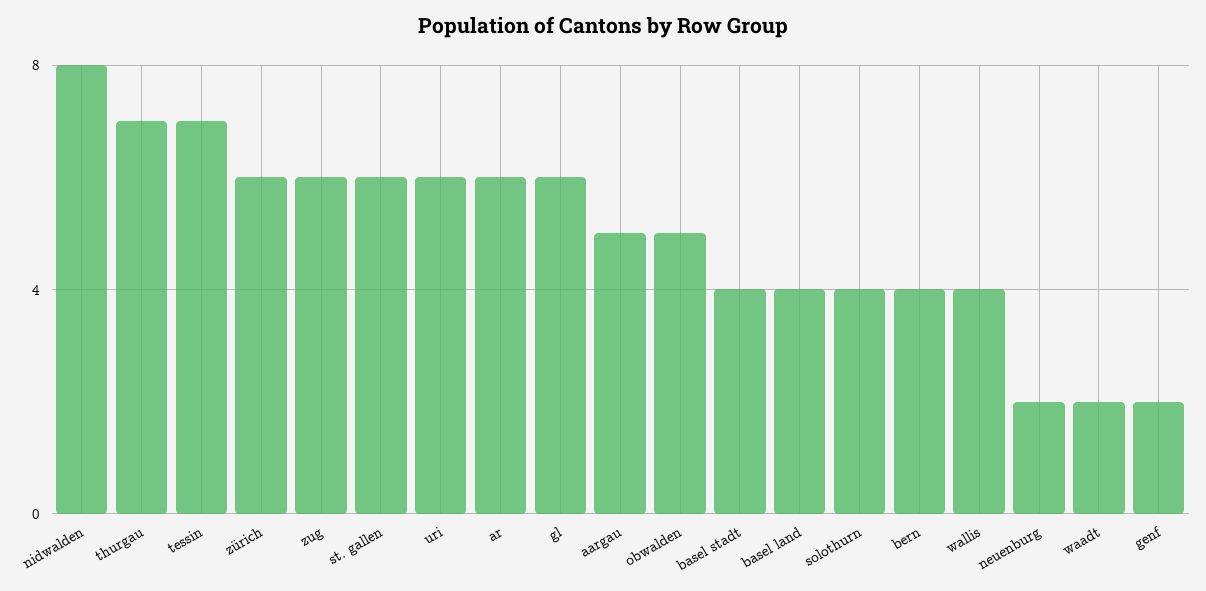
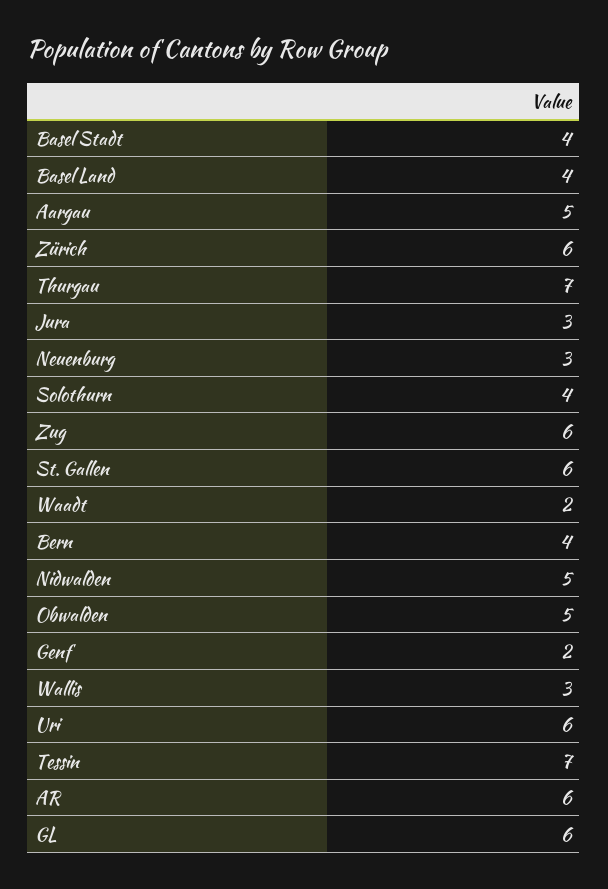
  {
-   "nidwalden": 8,
+   "nidwalden": 5,
    "thurgau": 7,
    "tessin": 7,
    "zürich": 6,
    "zug": 6,
    "st. gallen": 6,
    "uri": 6,
    "ar": 6,
    "gl": 6,
    "aargau": 5,
    "obwalden": 5,
    "basel stadt": 4,
    "basel land": 4,
    "solothurn": 4,
    "bern": 4,
-   "wallis": 4,
+   "wallis": 3,
-   "neuenburg": 2,
+   "neuenburg": 3,
    "waadt": 2,
-   "genf": 2
+   "genf": 2,
+   "Jura": 3
  }

